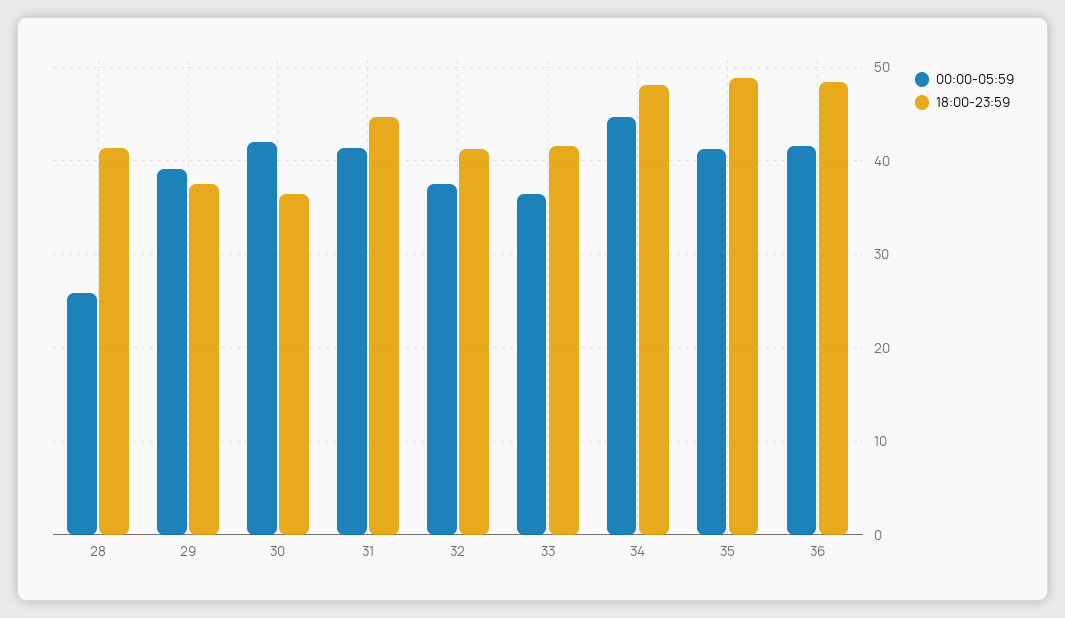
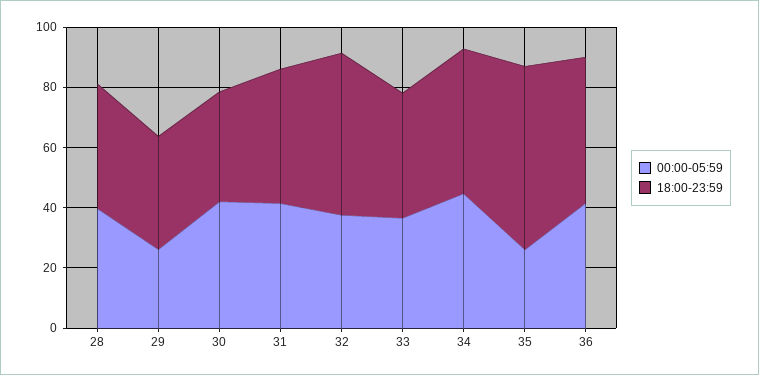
  {
    "00:00-05:59": {
-     "28": 26,
+     "28": 40,
-     "29": 39,
+     "29": 25,
      "30": 42,
      "31": 41,
      "32": 38,
      "33": 37,
      "34": 45,
-     "35": 41,
+     "35": 25,
      "36": 42
    },
    "18:00-23:59": {
      "28": 41,
      "29": 38,
      "30": 37,
      "31": 45,
-     "32": 41,
+     "32": 55,
      "33": 42,
      "34": 48,
-     "35": 49,
+     "35": 60,
      "36": 48
    }
  }

